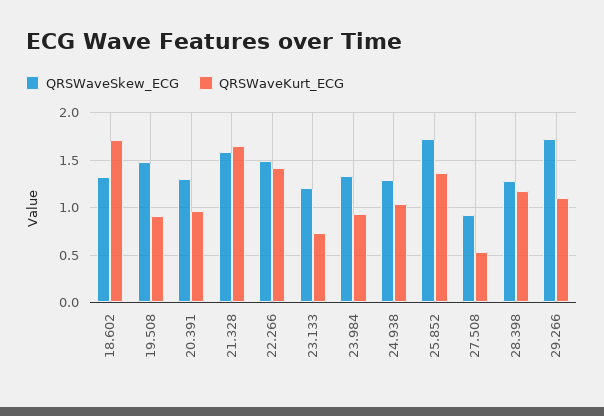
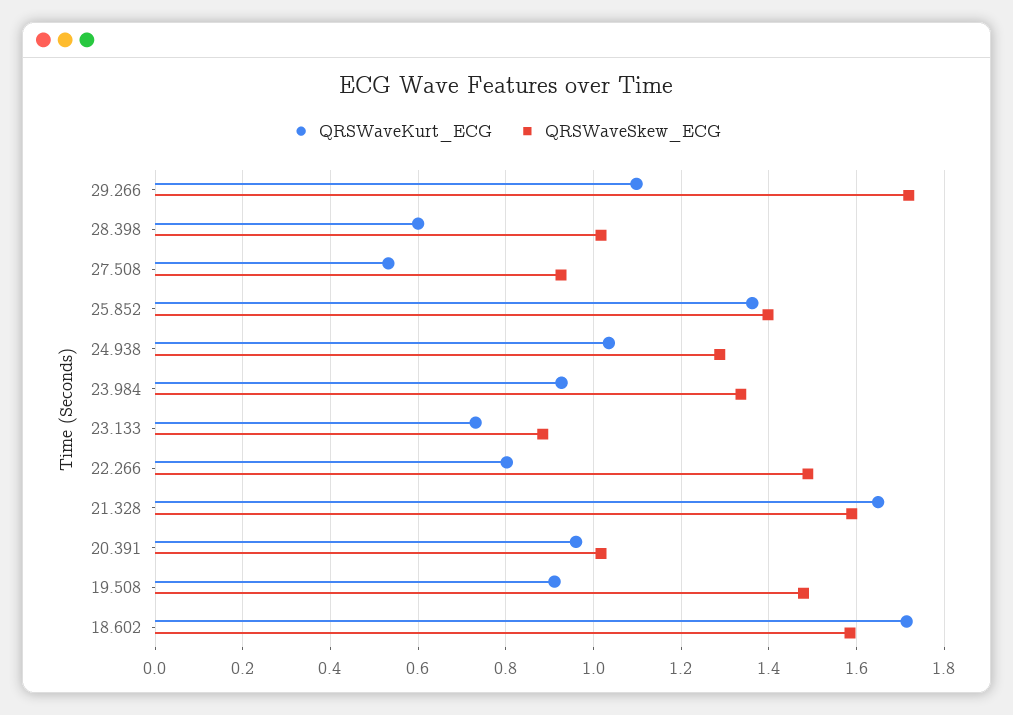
  {
    "QRSWaveSkew_ECG": {
-     "18.602": 1.3,
+     "18.602": 1.58,
      "19.508": 1.48,
-     "20.391": 1.3,
+     "20.391": 1.02,
      "21.328": 1.58,
      "22.266": 1.48,
-     "23.133": 1.2,
+     "23.133": 0.88,
      "23.984": 1.34,
      "24.938": 1.28,
-     "25.852": 1.7,
+     "25.852": 1.4,
      "27.508": 0.92,
-     "28.398": 1.3,
+     "28.398": 1.02,
      "29.266": 1.72
    },
    "QRSWaveKurt_ECG": {
      "18.602": 1.72,
      "19.508": 0.92,
      "20.391": 0.96,
      "21.328": 1.64,
-     "22.266": 1.4,
+     "22.266": 0.8,
      "23.133": 0.74,
      "23.984": 0.92,
      "24.938": 1.04,
      "25.852": 1.36,
      "27.508": 0.54,
-     "28.398": 1.2,
+     "28.398": 0.6,
      "29.266": 1.1
    }
  }

